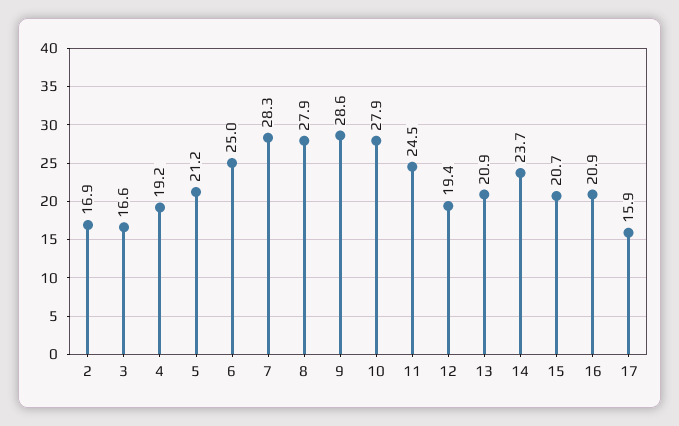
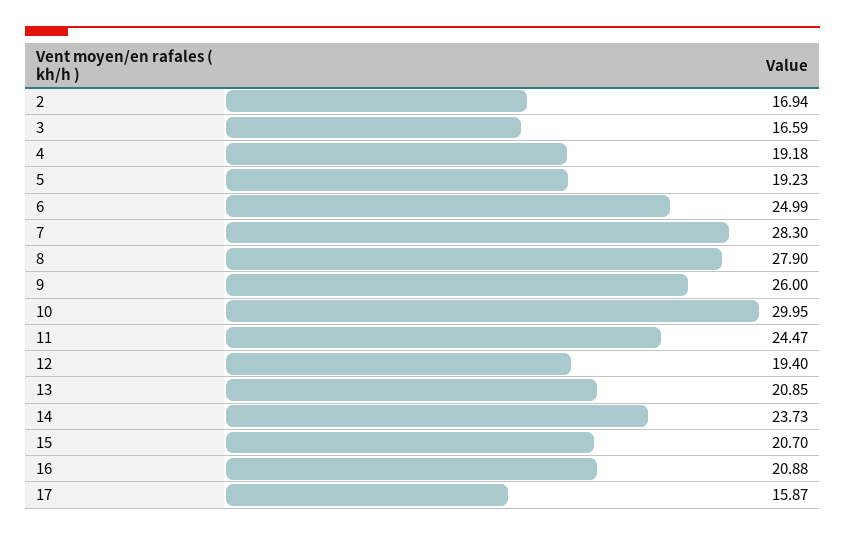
  {
    "2": 16.94,
    "3": 16.59,
    "4": 19.18,
-   "5": 21.2,
+   "5": 19.23,
    "6": 24.99,
    "7": 28.3,
    "8": 27.9,
-   "9": 28.6,
+   "9": 26,
-   "10": 27.9,
+   "10": 29.95,
    "11": 24.47,
    "12": 19.4,
    "13": 20.85,
    "14": 23.73,
    "15": 20.7,
    "16": 20.88,
    "17": 15.87
  }

